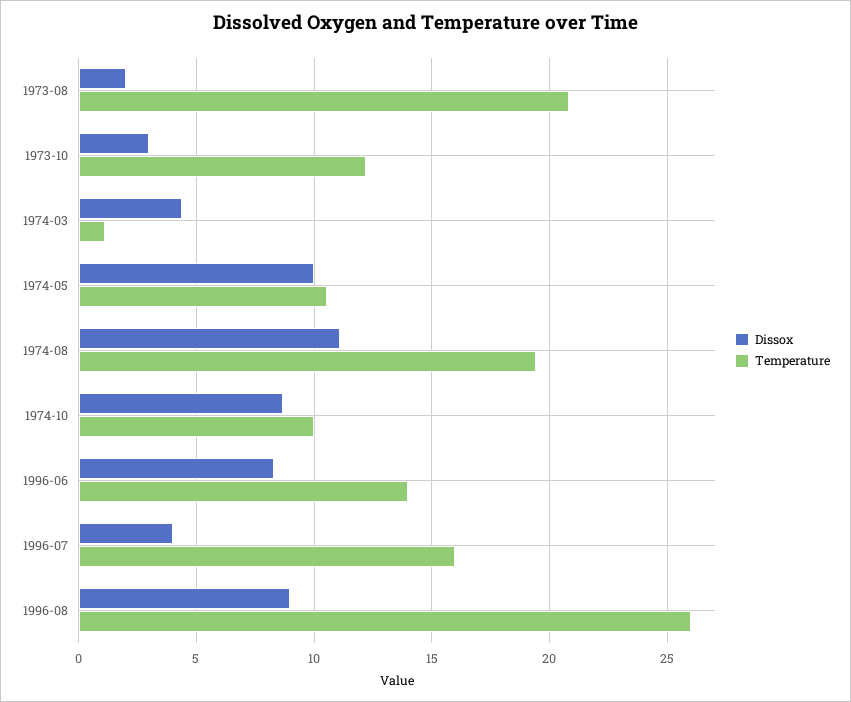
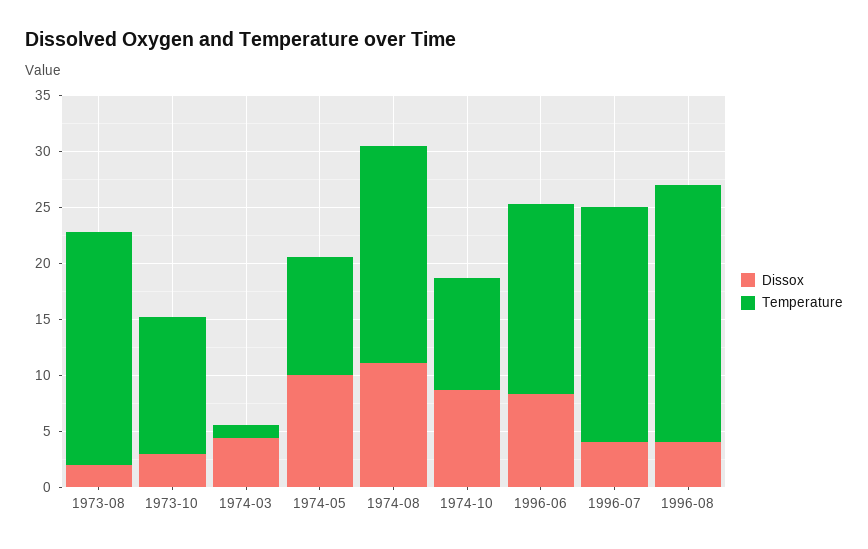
  {
    "Dissox": {
      "1973-08": 2,
      "1973-10": 3,
      "1974-03": 4.5,
      "1974-05": 10,
      "1974-08": 11,
      "1974-10": 8.5,
      "1996-06": 8.5,
      "1996-07": 4,
-     "1996-08": 9
+     "1996-08": 4
    },
    "Temperature": {
      "1973-08": 21,
      "1973-10": 12,
      "1974-03": 1,
      "1974-05": 10.5,
      "1974-08": 19.5,
      "1974-10": 10,
-     "1996-06": 14,
+     "1996-06": 17,
-     "1996-07": 16,
+     "1996-07": 21,
-     "1996-08": 26
+     "1996-08": 23
    }
  }

